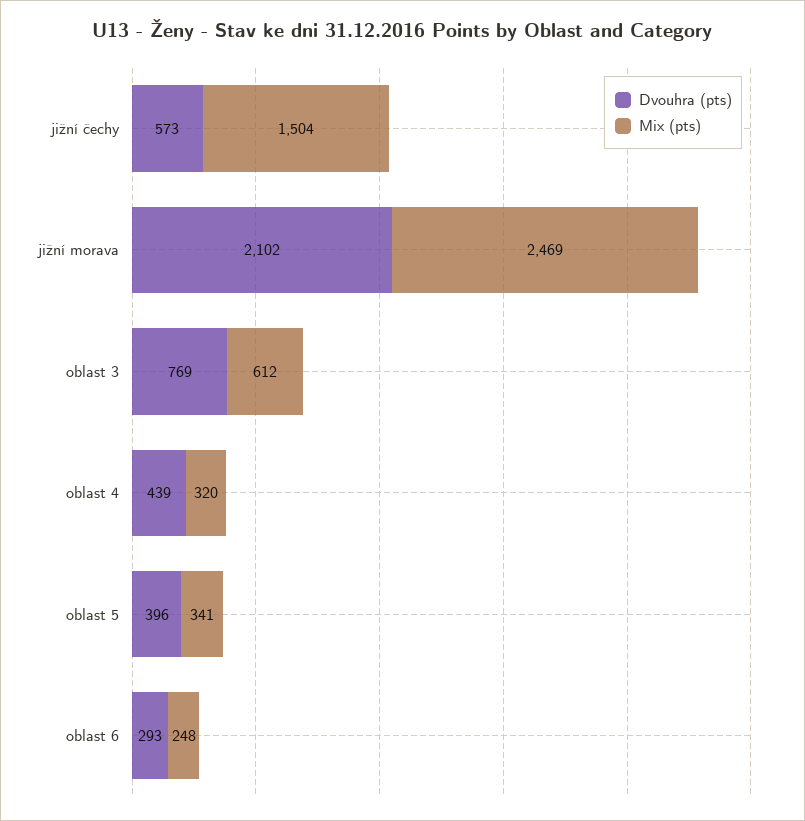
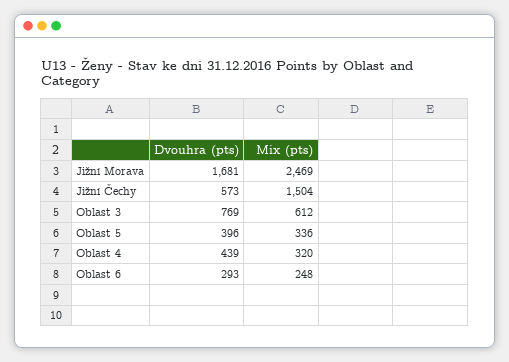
  {
    "Dvouhra (pts)": {
      "jižní čechy": 573,
-     "jižní morava": 2102,
+     "jižní morava": 1681,
      "oblast 3": 769,
      "oblast 4": 439,
      "oblast 5": 396,
      "oblast 6": 293
    },
    "Mix (pts)": {
      "jižní čechy": 1504,
      "jižní morava": 2469,
      "oblast 3": 612,
      "oblast 4": 320,
-     "oblast 5": 341,
+     "oblast 5": 336,
      "oblast 6": 248
    }
  }

